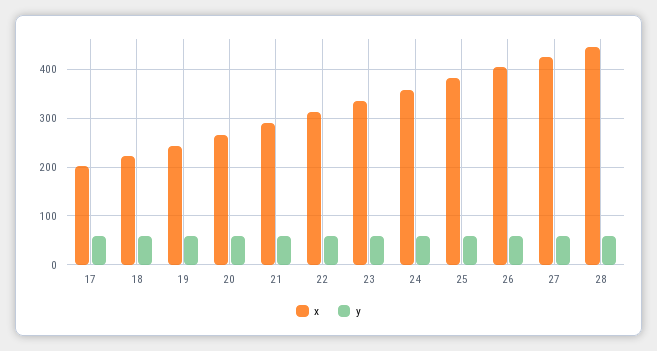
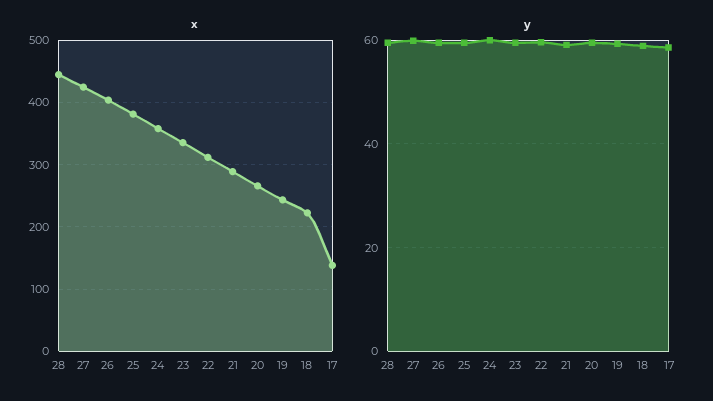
  {
    "x": {
-     "17": 200,
+     "17": 140,
      "18": 220,
      "19": 240,
      "20": 270,
      "21": 290,
      "22": 310,
      "23": 340,
      "24": 360,
      "25": 380,
      "26": 400,
      "27": 420,
      "28": 440
    },
    "y": {
      "17": 58,
      "18": 58,
      "19": 60,
      "20": 60,
      "21": 60,
      "22": 60,
      "23": 60,
      "24": 60,
      "25": 60,
      "26": 60,
      "27": 60,
      "28": 60
    }
  }

